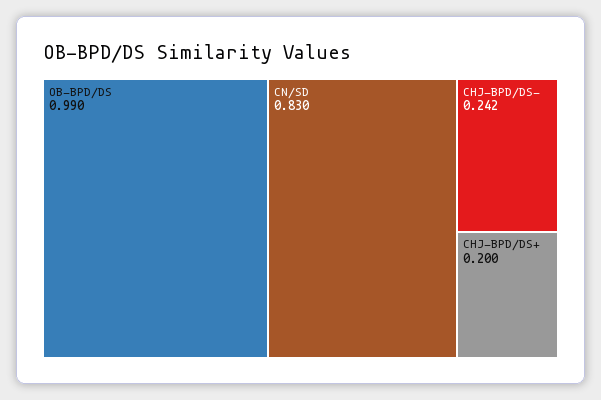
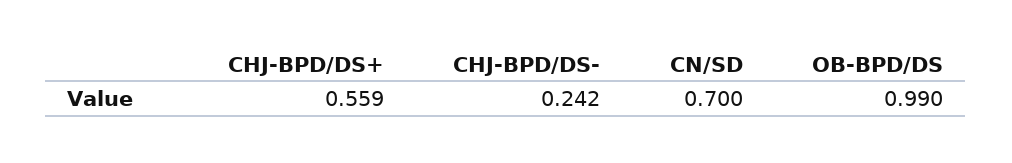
  {
    "OB-BPD/DS": 0.99,
-   "CN/SD": 0.83,
+   "CN/SD": 0.7,
    "CHJ-BPD/DS-": 0.242,
-   "CHJ-BPD/DS+": 0.2
+   "CHJ-BPD/DS+": 0.559
  }

